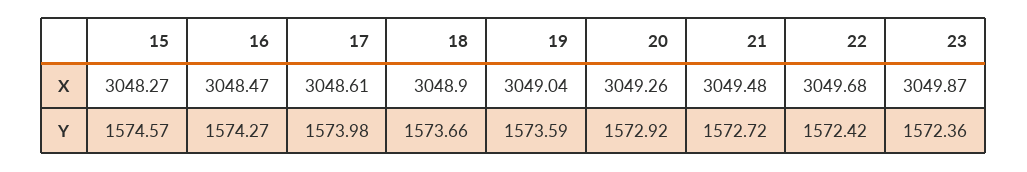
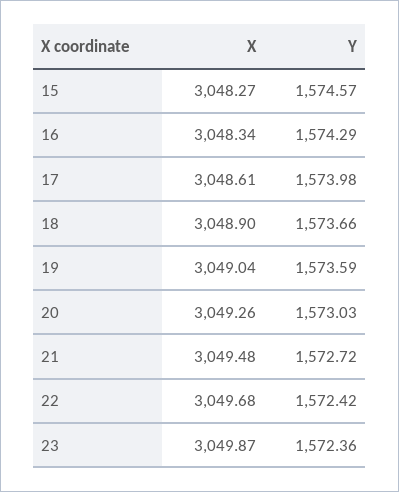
  {
    "15": {
      "X": 3048.27,
      "Y": 1574.57
    },
    "16": {
-     "X": 3048.47,
+     "X": 3048.34,
-     "Y": 1574.27
+     "Y": 1574.29
    },
    "17": {
      "X": 3048.61,
      "Y": 1573.98
    },
    "18": {
      "X": 3048.9,
      "Y": 1573.66
    },
    "19": {
      "X": 3049.04,
      "Y": 1573.59
    },
    "20": {
      "X": 3049.26,
-     "Y": 1572.92
+     "Y": 1573.03
    },
    "21": {
      "X": 3049.48,
      "Y": 1572.72
    },
    "22": {
      "X": 3049.68,
      "Y": 1572.42
    },
    "23": {
      "X": 3049.87,
      "Y": 1572.36
    }
  }

